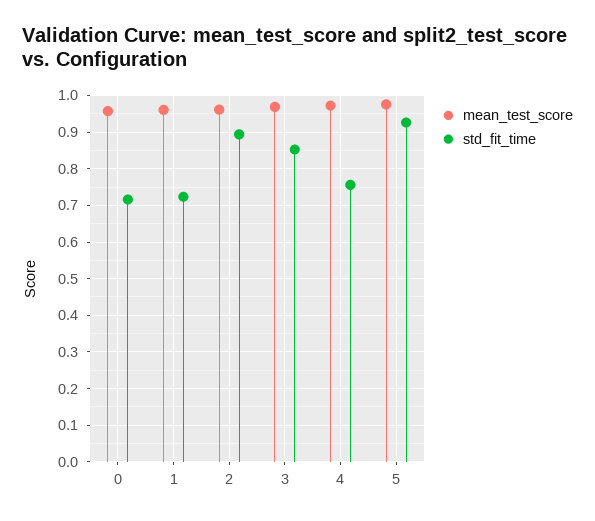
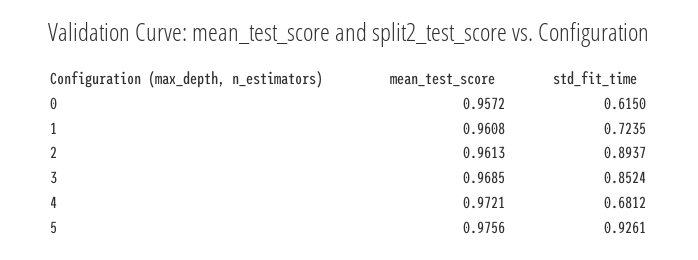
  {
    "mean_test_score": {
      "0": 0.9572,
      "1": 0.9608,
      "2": 0.9613,
      "3": 0.9685,
      "4": 0.9721,
      "5": 0.9756
    },
    "std_fit_time": {
-     "0": 0.72,
+     "0": 0.615,
      "1": 0.7235,
      "2": 0.8937,
      "3": 0.8524,
-     "4": 0.76,
+     "4": 0.6812,
      "5": 0.9261
    }
  }

